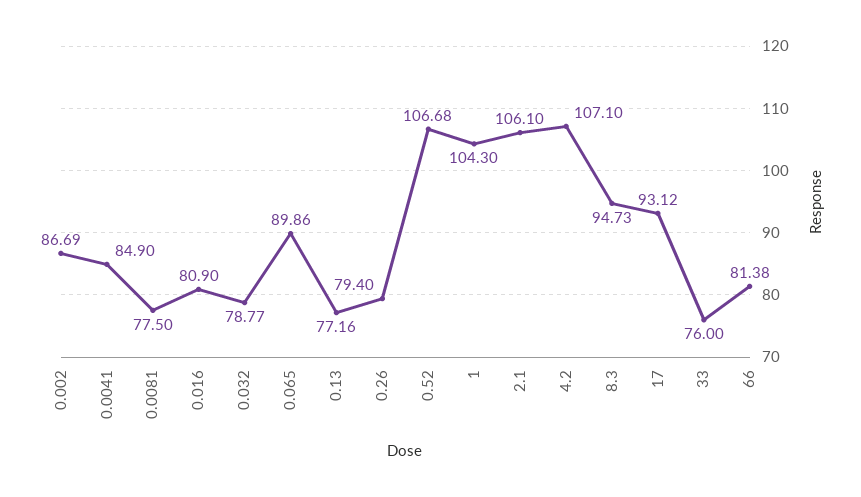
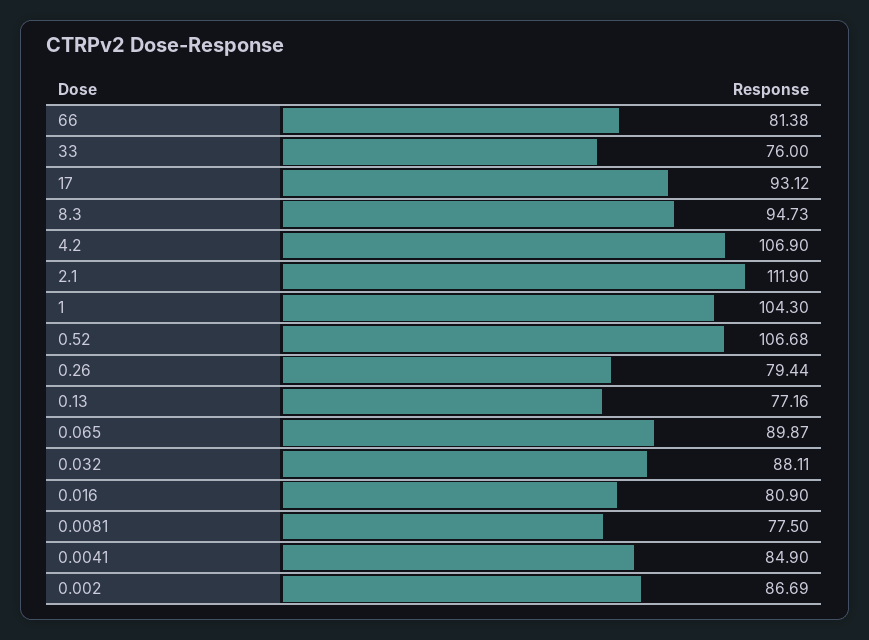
  {
    "0.002": 86.69,
    "0.0041": 84.9,
    "0.0081": 77.5,
    "0.016": 80.9,
-   "0.032": 78.77,
+   "0.032": 88.11,
-   "0.065": 89.86,
+   "0.065": 89.87,
    "0.13": 77.16,
-   "0.26": 79.4,
+   "0.26": 79.44,
    "0.52": 106.68,
    "1": 104.3,
-   "2.1": 106.1,
+   "2.1": 111.9,
-   "4.2": 107.1,
+   "4.2": 106.9,
    "8.3": 94.73,
    "17": 93.12,
    "33": 76,
    "66": 81.38
  }

